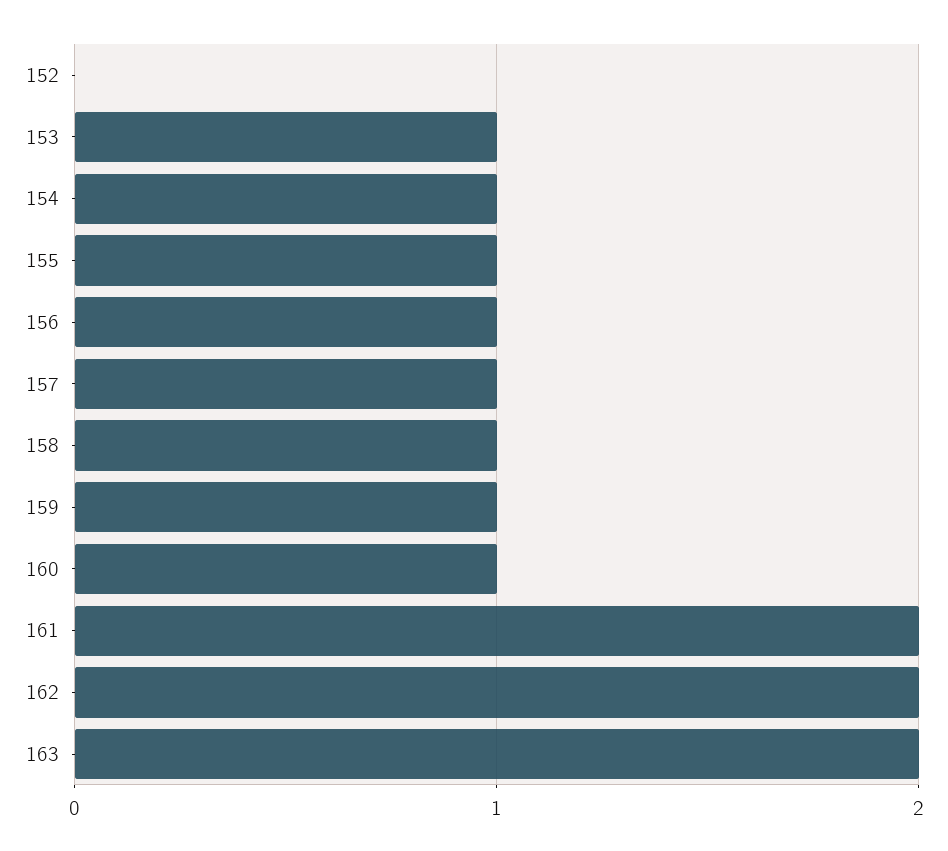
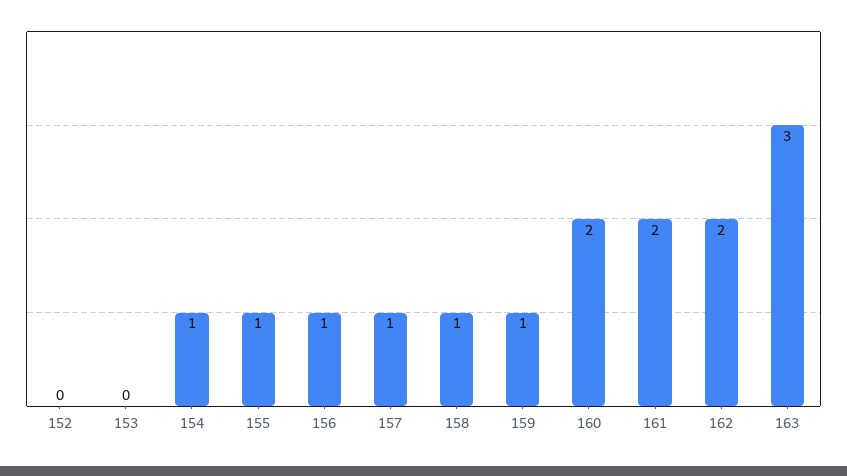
  {
    "152": 0,
-   "153": 1,
+   "153": 0,
    "154": 1,
    "155": 1,
    "156": 1,
    "157": 1,
    "158": 1,
    "159": 1,
-   "160": 1,
+   "160": 2,
    "161": 2,
    "162": 2,
-   "163": 2
+   "163": 3
  }

